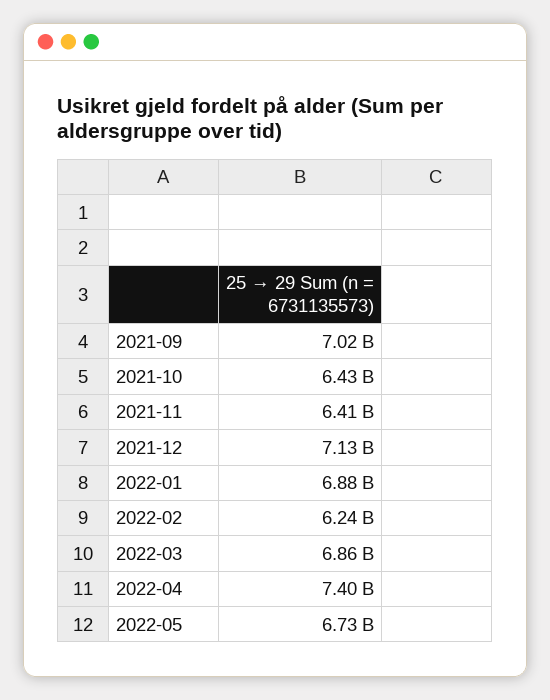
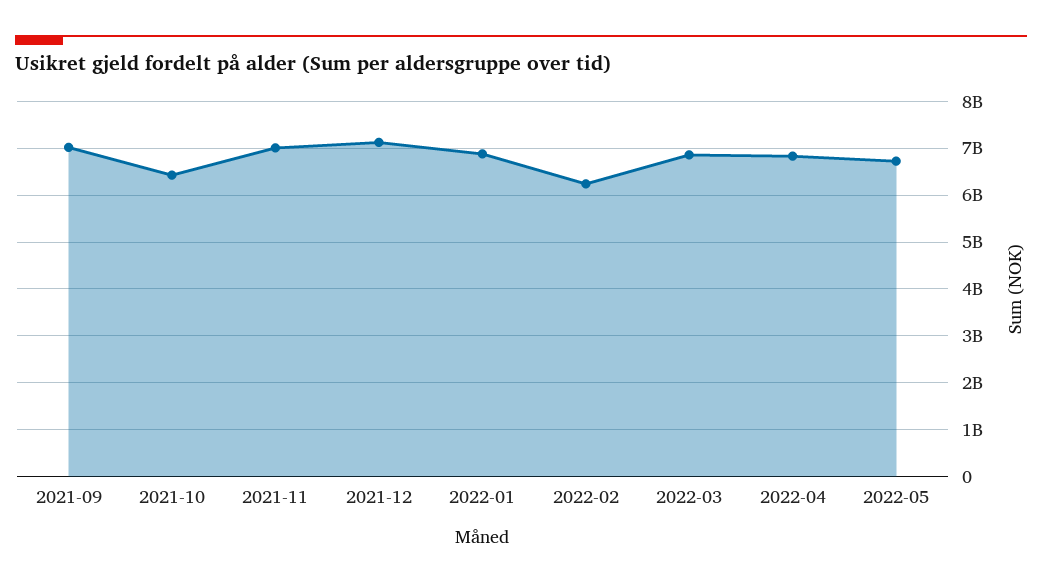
  {
    "2021-09": 7020000000,
    "2021-10": 6430000000,
-   "2021-11": 6410000000,
+   "2021-11": 7000000000,
    "2021-12": 7130000000,
    "2022-01": 6880000000,
    "2022-02": 6240000000,
    "2022-03": 6860000000,
-   "2022-04": 7400000000,
+   "2022-04": 6800000000,
    "2022-05": 6730000000
  }

